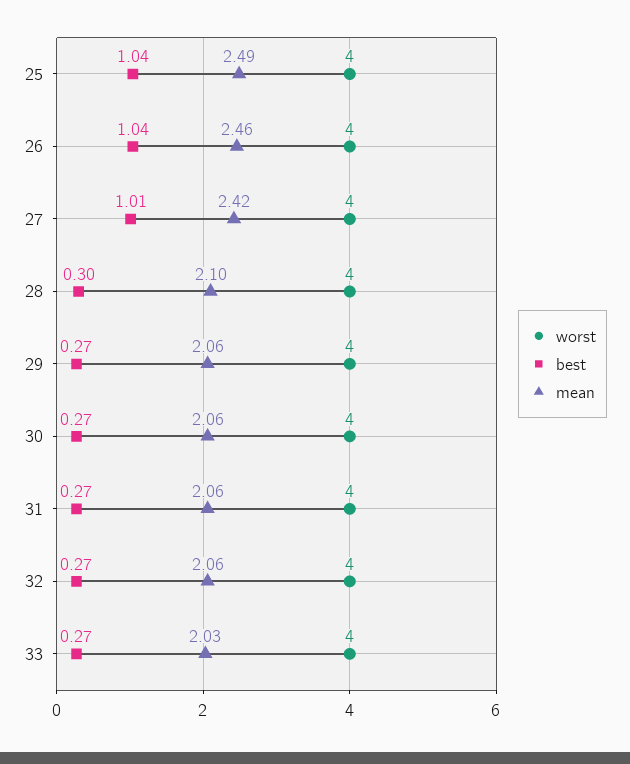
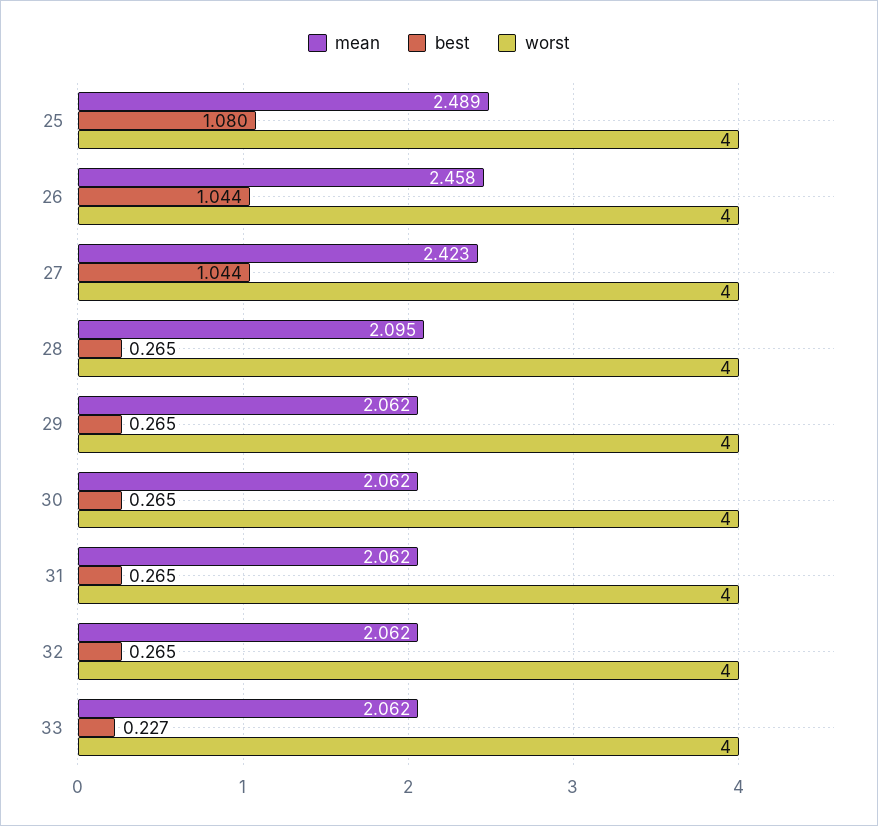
  {
    "worst": {
      "25": 4,
      "26": 4,
      "27": 4,
      "28": 4,
      "29": 4,
      "30": 4,
      "31": 4,
      "32": 4,
      "33": 4
    },
    "best": {
-     "25": 1.04,
+     "25": 1.08,
      "26": 1.044,
-     "27": 1.01,
+     "27": 1.044,
-     "28": 0.3,
+     "28": 0.265,
      "29": 0.265,
      "30": 0.265,
      "31": 0.265,
      "32": 0.265,
-     "33": 0.27
+     "33": 0.227
    },
    "mean": {
      "25": 2.489,
      "26": 2.458,
      "27": 2.423,
      "28": 2.095,
      "29": 2.062,
      "30": 2.062,
      "31": 2.062,
      "32": 2.062,
-     "33": 2.03
+     "33": 2.062
    }
  }

